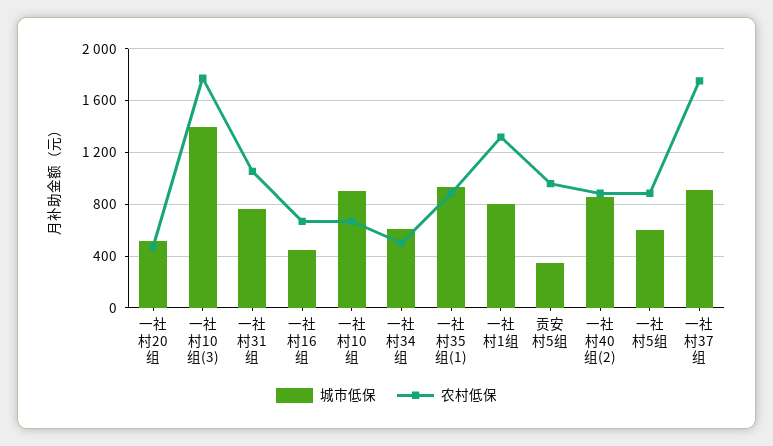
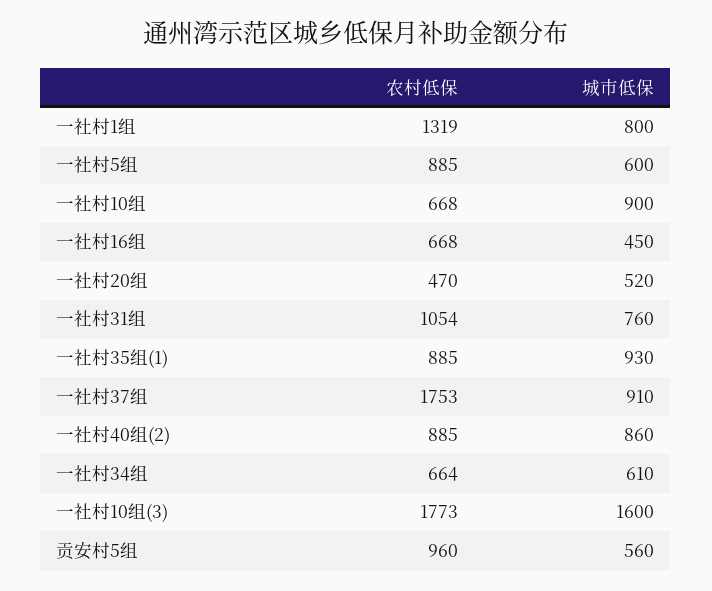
  {
    "城市低保": {
      "一社村20组": 520,
-     "一社村10组(3)": 1400,
+     "一社村10组(3)": 1600,
      "一社村31组": 760,
      "一社村16组": 450,
      "一社村10组": 900,
      "一社村34组": 610,
      "一社村35组(1)": 930,
      "一社村1组": 800,
-     "贡安村5组": 350,
+     "贡安村5组": 560,
      "一社村40组(2)": 860,
      "一社村5组": 600,
      "一社村37组": 910
    },
    "农村低保": {
      "一社村20组": 470,
      "一社村10组(3)": 1773,
      "一社村31组": 1054,
      "一社村16组": 668,
      "一社村10组": 668,
-     "一社村34组": 500,
+     "一社村34组": 664,
      "一社村35组(1)": 885,
      "一社村1组": 1319,
      "贡安村5组": 960,
      "一社村40组(2)": 885,
      "一社村5组": 885,
      "一社村37组": 1753
    }
  }

